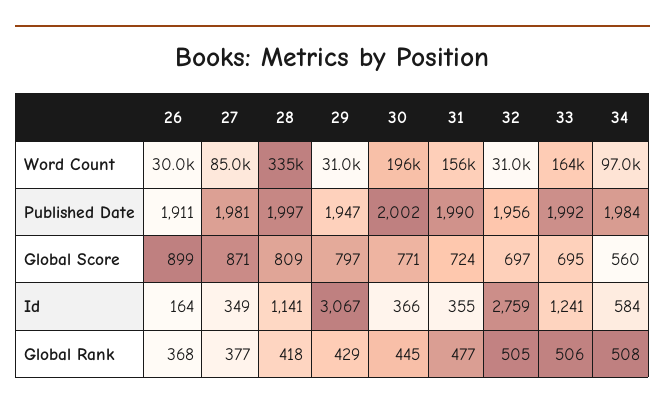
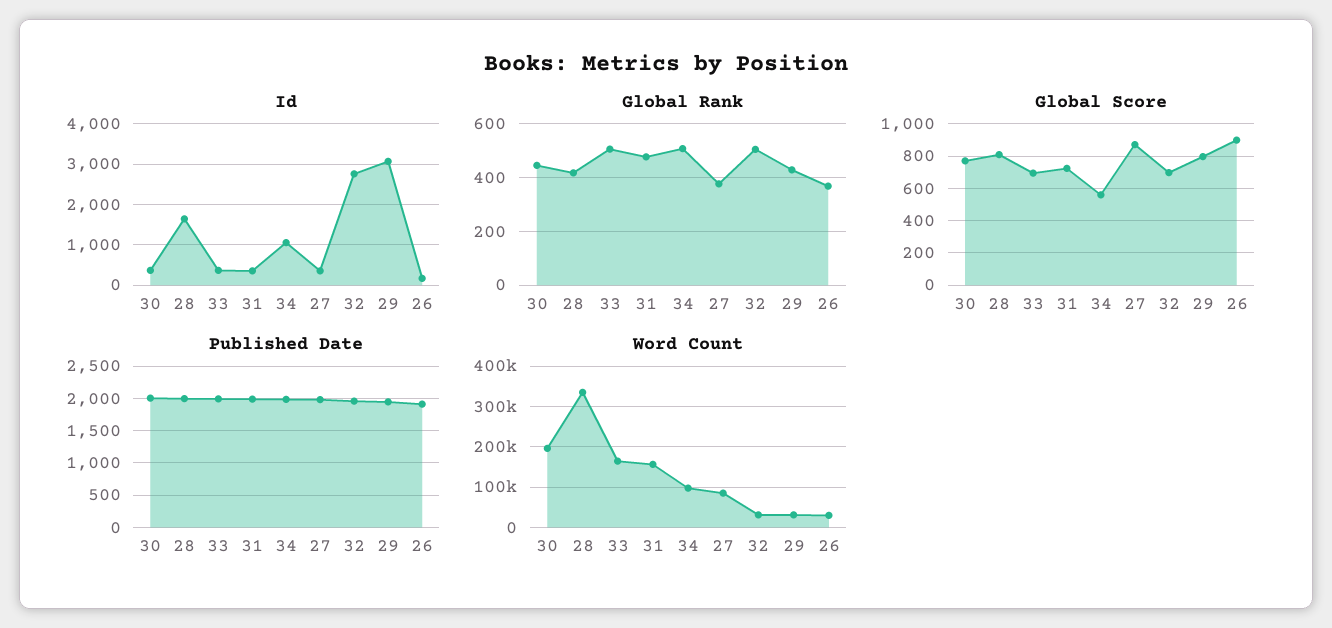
  {
    "Word Count": {
      "26": 30000,
      "27": 85000,
      "28": 335000,
      "29": 31000,
      "30": 196000,
      "31": 156000,
      "32": 31000,
      "33": 164000,
      "34": 97000
    },
    "Published Date": {
      "26": 1911,
      "27": 1981,
      "28": 1997,
      "29": 1947,
      "30": 2002,
      "31": 1990,
      "32": 1956,
      "33": 1992,
      "34": 1984
    },
    "Global Score": {
      "26": 899,
      "27": 871,
      "28": 809,
      "29": 797,
      "30": 771,
      "31": 724,
      "32": 697,
      "33": 695,
      "34": 560
    },
    "Id": {
      "26": 164,
      "27": 349,
-     "28": 1141,
+     "28": 1600,
      "29": 3067,
      "30": 366,
      "31": 355,
      "32": 2759,
-     "33": 1241,
+     "33": 400,
-     "34": 584
+     "34": 1000
    },
    "Global Rank": {
      "26": 368,
      "27": 377,
      "28": 418,
      "29": 429,
      "30": 445,
      "31": 477,
      "32": 505,
      "33": 506,
      "34": 508
    }
  }

